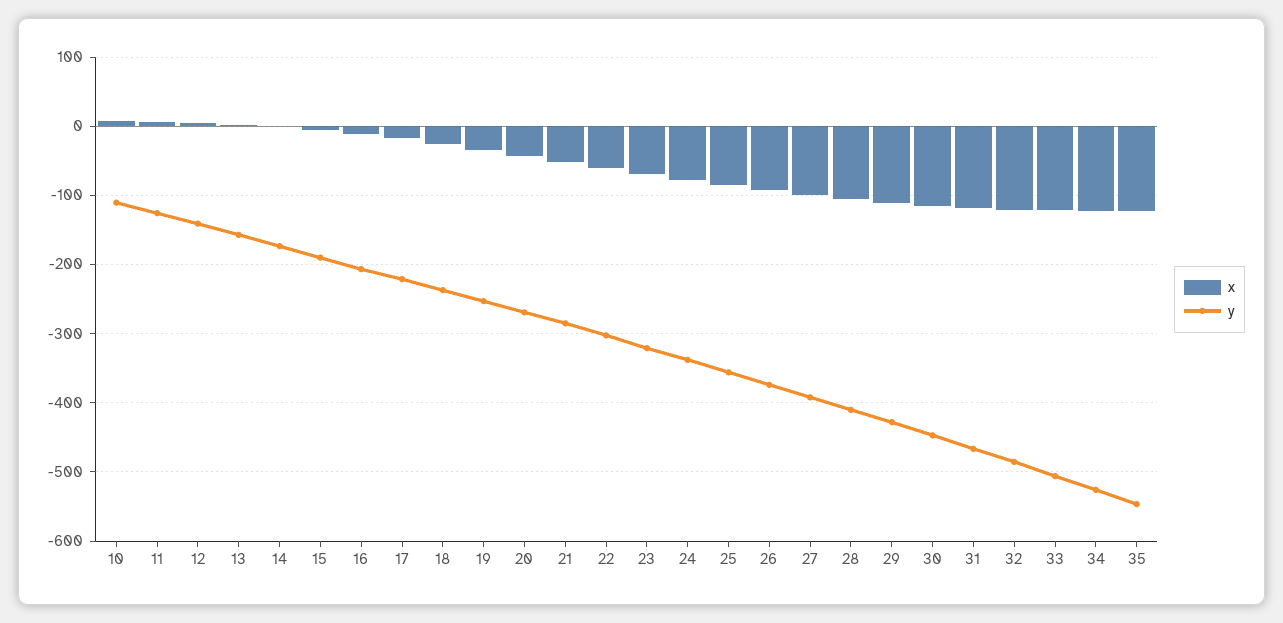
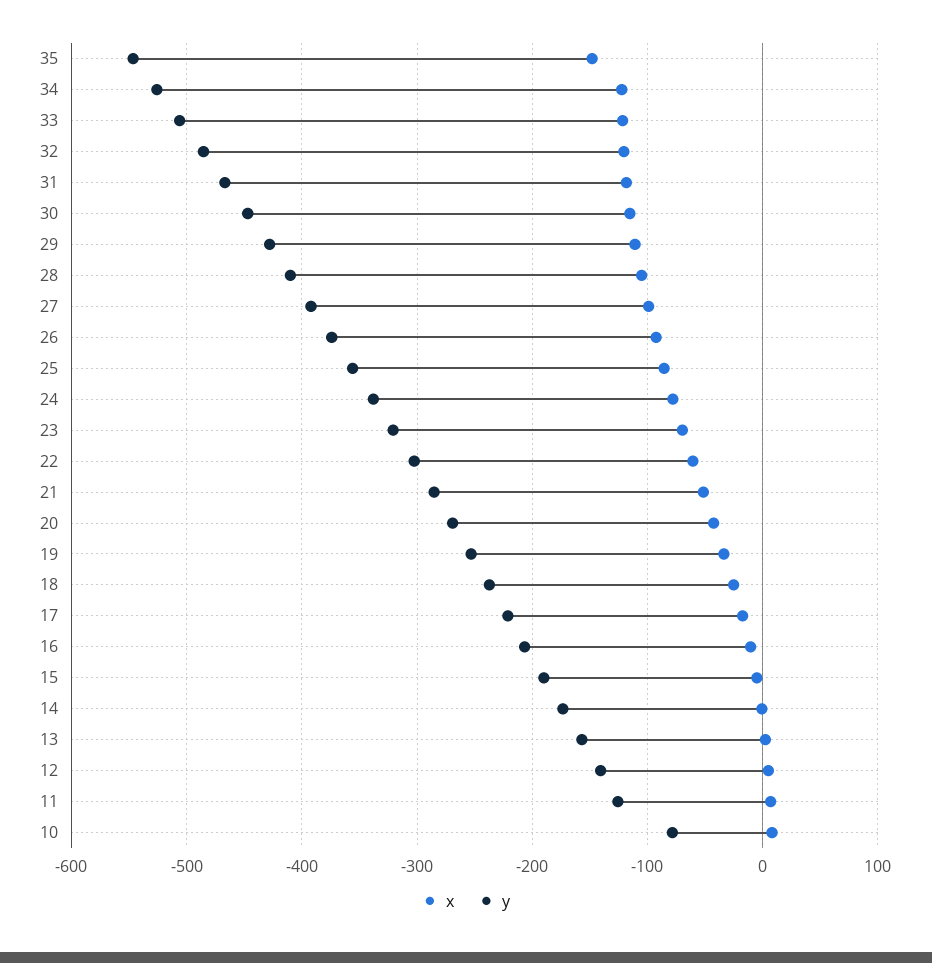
  {
    "x": {
      "10": 10,
      "11": 10,
      "12": 10,
      "13": 0,
      "14": 0,
      "15": -10,
      "16": -10,
      "17": -20,
      "18": -30,
      "19": -30,
      "20": -40,
      "21": -50,
      "22": -60,
      "23": -70,
      "24": -80,
      "25": -90,
      "26": -90,
      "27": -100,
      "28": -110,
      "29": -110,
      "30": -120,
      "31": -120,
      "32": -120,
      "33": -120,
      "34": -120,
-     "35": -120
+     "35": -150
    },
    "y": {
-     "10": -110,
+     "10": -80,
      "11": -130,
      "12": -140,
      "13": -160,
      "14": -170,
      "15": -190,
      "16": -210,
      "17": -220,
      "18": -240,
      "19": -250,
      "20": -270,
      "21": -290,
      "22": -300,
      "23": -320,
      "24": -340,
      "25": -360,
      "26": -370,
      "27": -390,
      "28": -410,
      "29": -430,
      "30": -450,
      "31": -470,
      "32": -490,
      "33": -510,
      "34": -530,
      "35": -550
    }
  }

